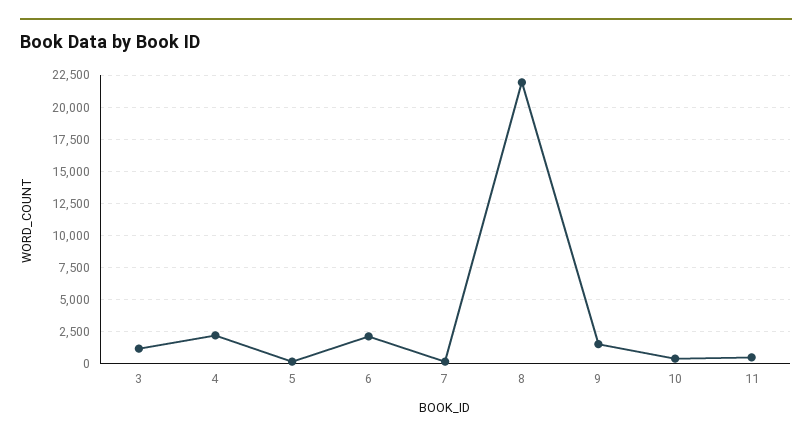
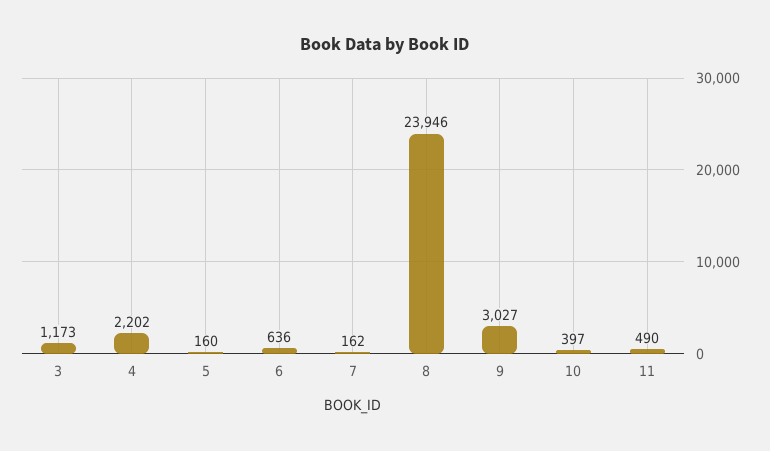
  {
    "3": 1173,
    "4": 2202,
    "5": 160,
-   "6": 2000,
+   "6": 636,
    "7": 162,
-   "8": 22000,
+   "8": 23946,
-   "9": 1500,
+   "9": 3027,
    "10": 397,
    "11": 490
  }

